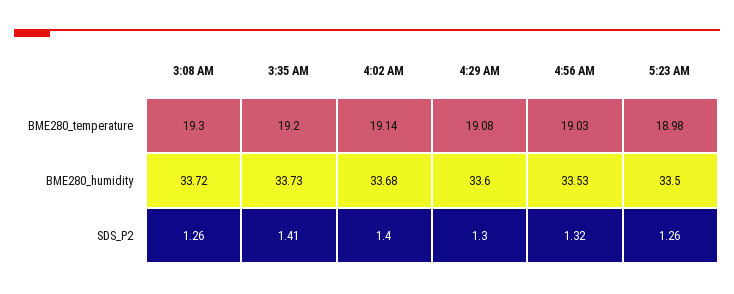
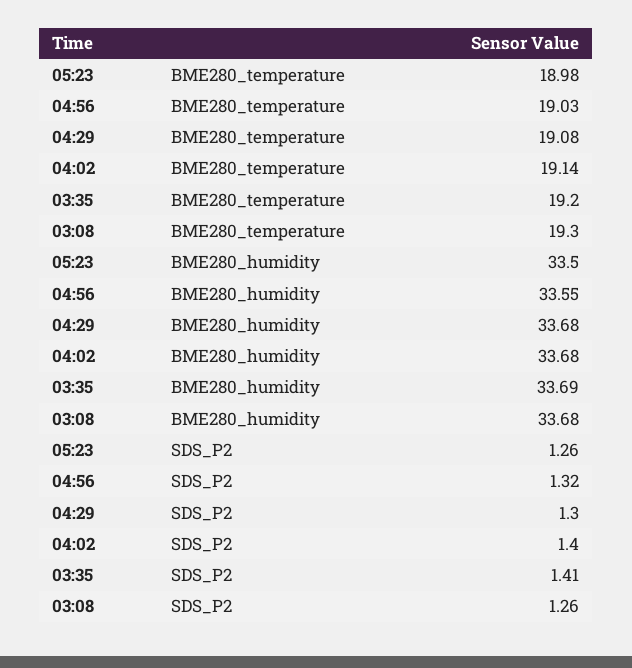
  {
    "3:08 AM": {
      "BME280_temperature": 19.3,
-     "BME280_humidity": 33.72,
+     "BME280_humidity": 33.68,
      "SDS_P2": 1.26
    },
    "3:35 AM": {
      "BME280_temperature": 19.2,
-     "BME280_humidity": 33.73,
+     "BME280_humidity": 33.69,
      "SDS_P2": 1.41
    },
    "4:02 AM": {
      "BME280_temperature": 19.14,
      "BME280_humidity": 33.68,
      "SDS_P2": 1.4
    },
    "4:29 AM": {
      "BME280_temperature": 19.08,
-     "BME280_humidity": 33.6,
+     "BME280_humidity": 33.68,
      "SDS_P2": 1.3
    },
    "4:56 AM": {
      "BME280_temperature": 19.03,
-     "BME280_humidity": 33.53,
+     "BME280_humidity": 33.55,
      "SDS_P2": 1.32
    },
    "5:23 AM": {
      "BME280_temperature": 18.98,
      "BME280_humidity": 33.5,
      "SDS_P2": 1.26
    }
  }

